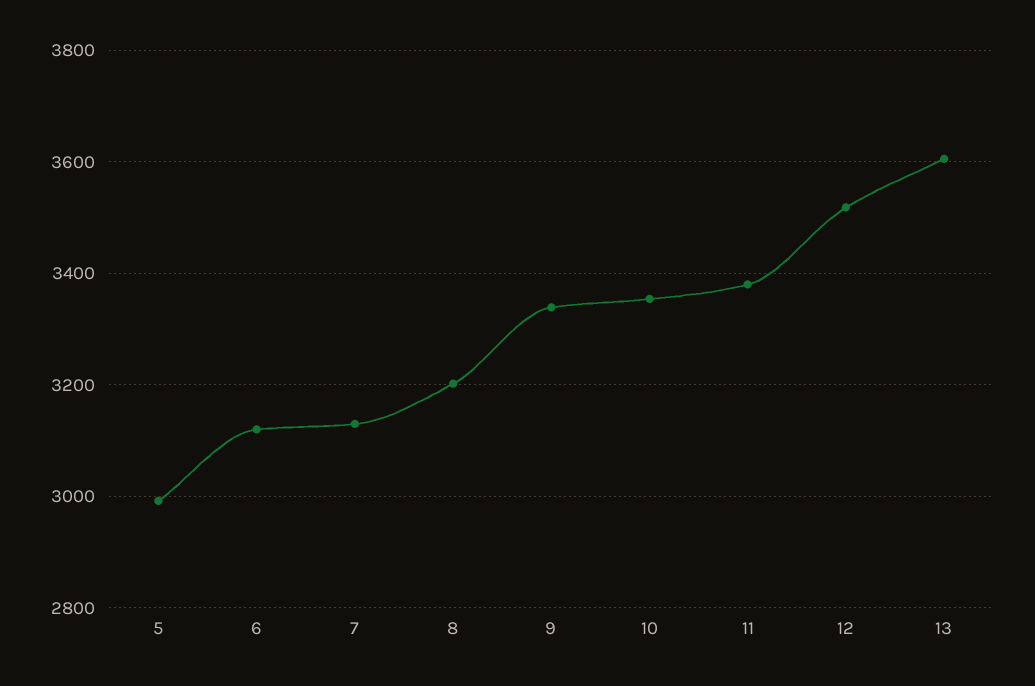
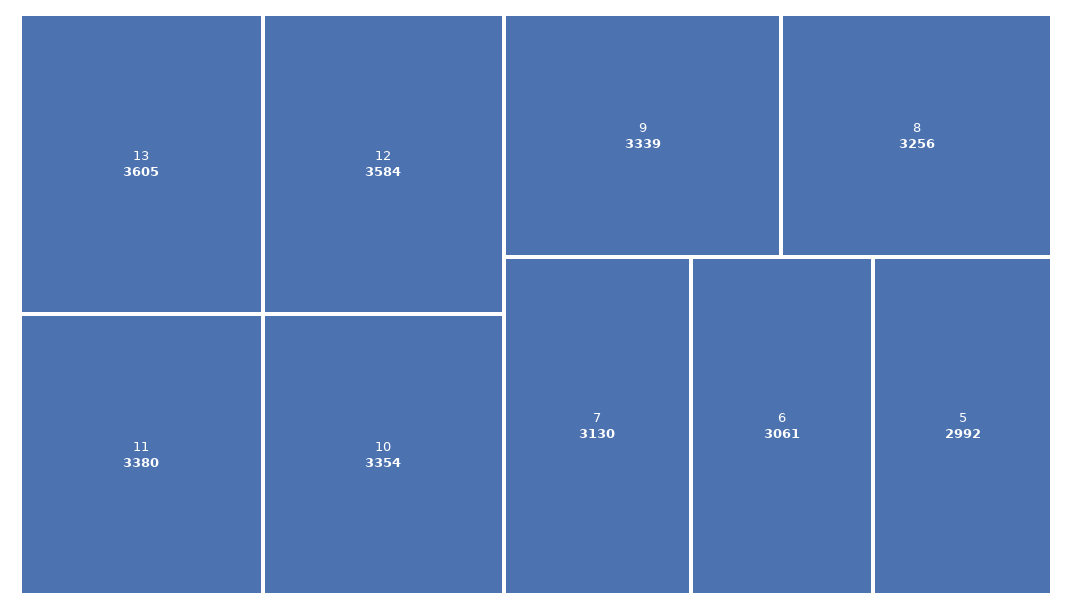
  {
    "5": 2992,
-   "6": 3120,
+   "6": 3061,
    "7": 3130,
-   "8": 3200,
+   "8": 3256,
    "9": 3339,
    "10": 3354,
    "11": 3380,
-   "12": 3520,
+   "12": 3584,
    "13": 3605
  }

